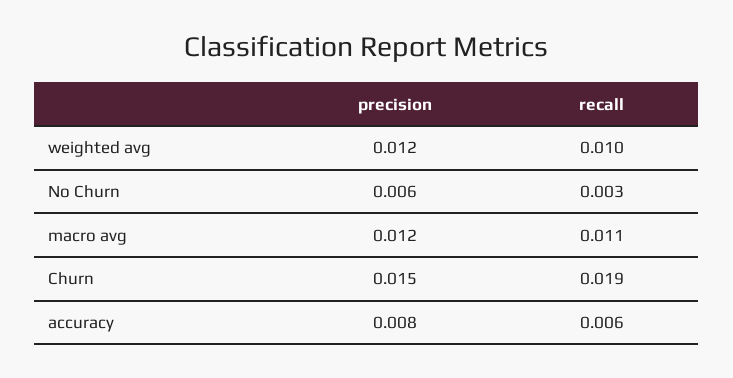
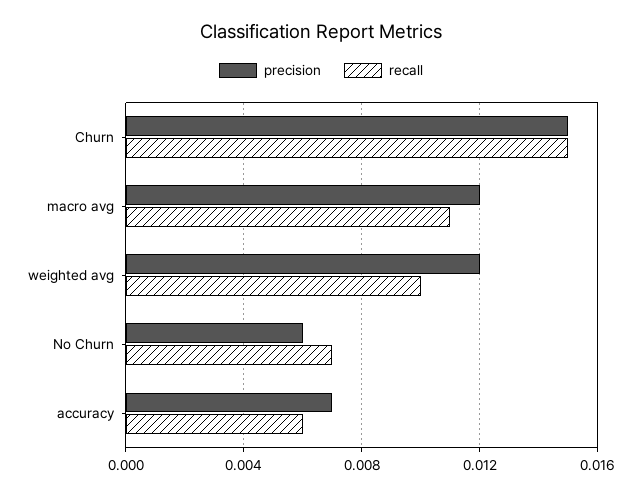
  {
    "precision": {
      "weighted avg": 0.012,
      "No Churn": 0.006,
      "macro avg": 0.012,
      "Churn": 0.015,
-     "accuracy": 0.008
+     "accuracy": 0.007
    },
    "recall": {
      "weighted avg": 0.01,
-     "No Churn": 0.003,
+     "No Churn": 0.007,
      "macro avg": 0.011,
-     "Churn": 0.019,
+     "Churn": 0.015,
      "accuracy": 0.006
    }
  }

